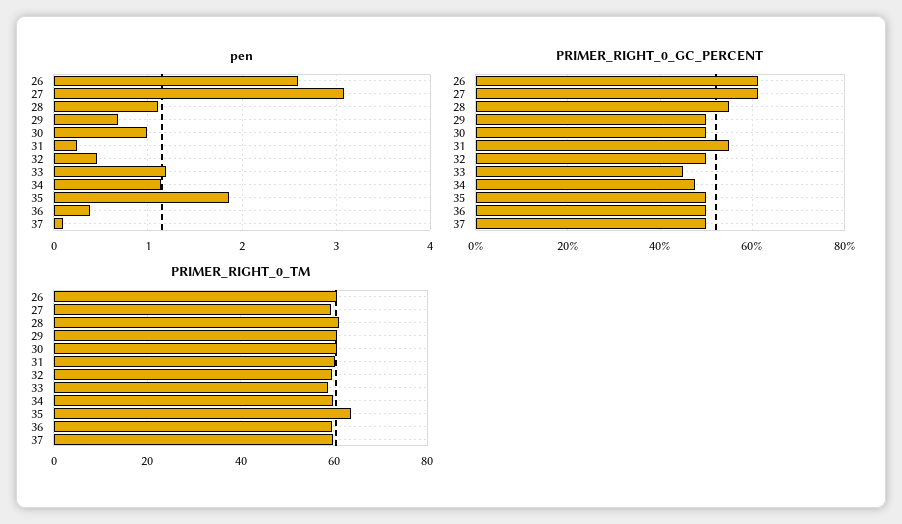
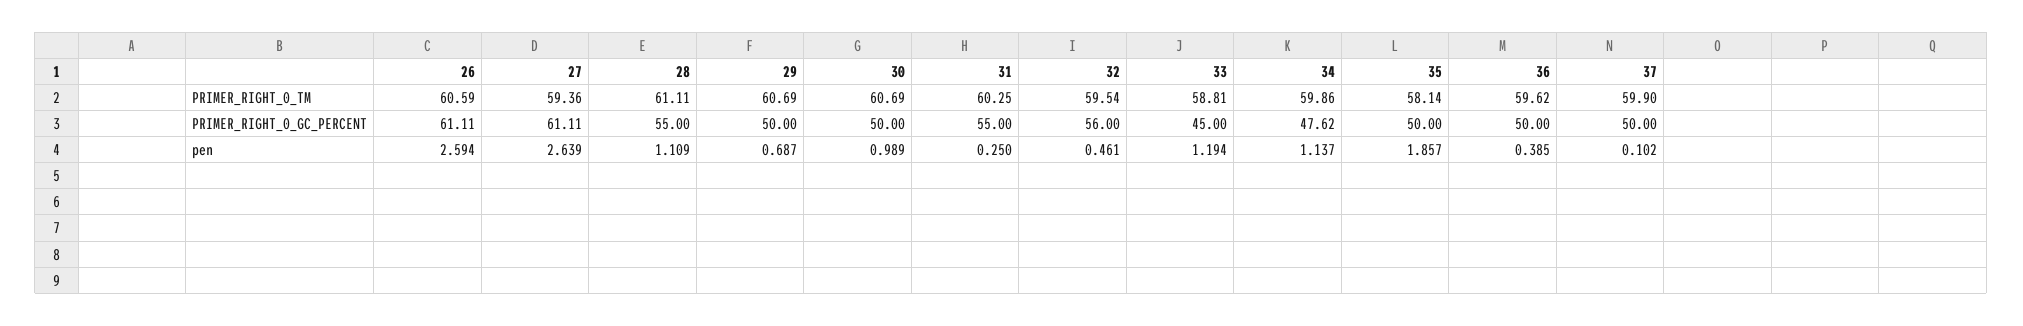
  {
    "pen": {
      "26": 2.594,
-     "27": 3.1,
+     "27": 2.639,
      "28": 1.109,
      "29": 0.687,
      "30": 0.989,
      "31": 0.25,
      "32": 0.461,
      "33": 1.194,
      "34": 1.137,
      "35": 1.857,
      "36": 0.385,
      "37": 0.102
    },
    "PRIMER_RIGHT_0_GC_PERCENT": {
      "26": 61.11,
      "27": 61.11,
      "28": 55,
      "29": 50,
      "30": 50,
      "31": 55,
-     "32": 50,
+     "32": 56,
      "33": 45,
      "34": 47.62,
      "35": 50,
      "36": 50,
      "37": 50
    },
    "PRIMER_RIGHT_0_TM": {
      "26": 60.59,
      "27": 59.36,
      "28": 61.11,
      "29": 60.69,
      "30": 60.69,
      "31": 60.25,
      "32": 59.54,
      "33": 58.81,
      "34": 59.86,
-     "35": 64,
+     "35": 58.14,
      "36": 59.62,
      "37": 59.9
    }
  }

